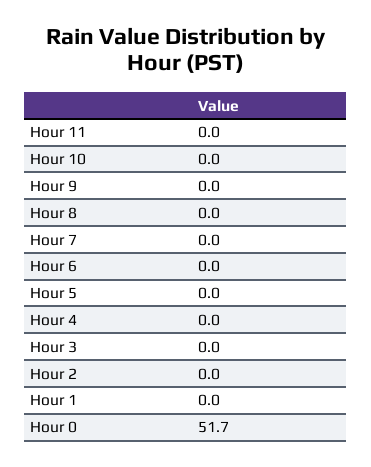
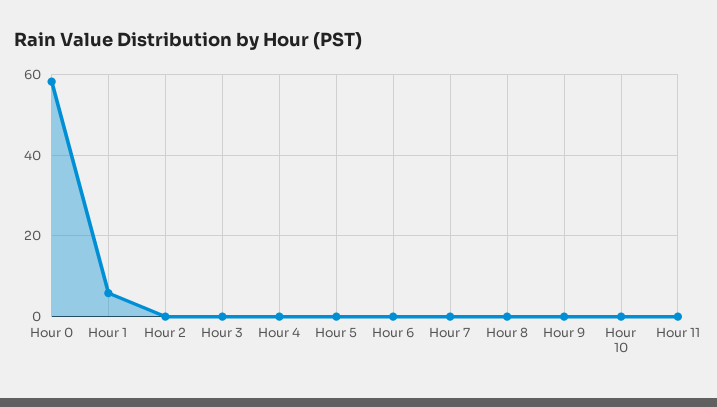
  {
    "Hour 11": 0,
    "Hour 10": 0,
    "Hour 9": 0,
    "Hour 8": 0,
    "Hour 7": 0,
    "Hour 6": 0,
    "Hour 5": 0,
    "Hour 4": 0,
    "Hour 3": 0,
    "Hour 2": 0,
-   "Hour 1": 0,
+   "Hour 1": 6,
-   "Hour 0": 51.7
+   "Hour 0": 58
  }

